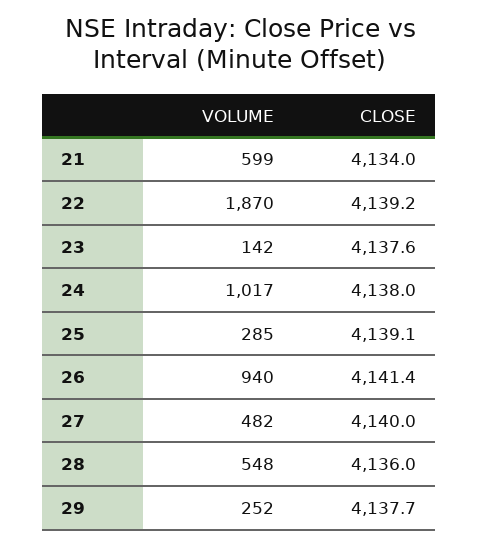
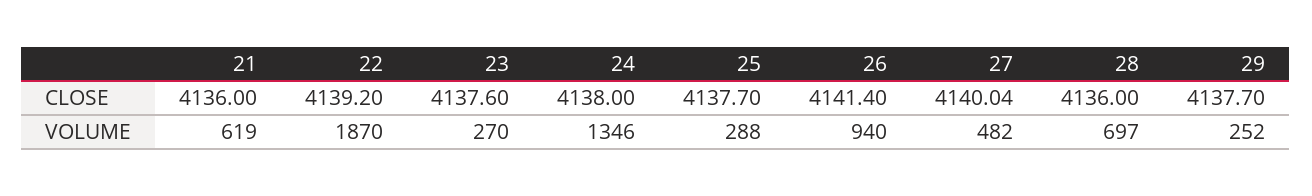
  {
    "VOLUME": {
-     "21": 599,
+     "21": 619,
      "22": 1870,
-     "23": 142,
+     "23": 270,
-     "24": 1017,
+     "24": 1346,
-     "25": 285,
+     "25": 288,
      "26": 940,
      "27": 482,
-     "28": 548,
+     "28": 697,
      "29": 252
    },
    "CLOSE": {
-     "21": 4134,
+     "21": 4136,
      "22": 4139.2,
      "23": 4137.6,
      "24": 4138,
-     "25": 4139.1,
+     "25": 4137.7,
      "26": 4141.4,
      "27": 4140.04,
      "28": 4136,
      "29": 4137.7
    }
  }

